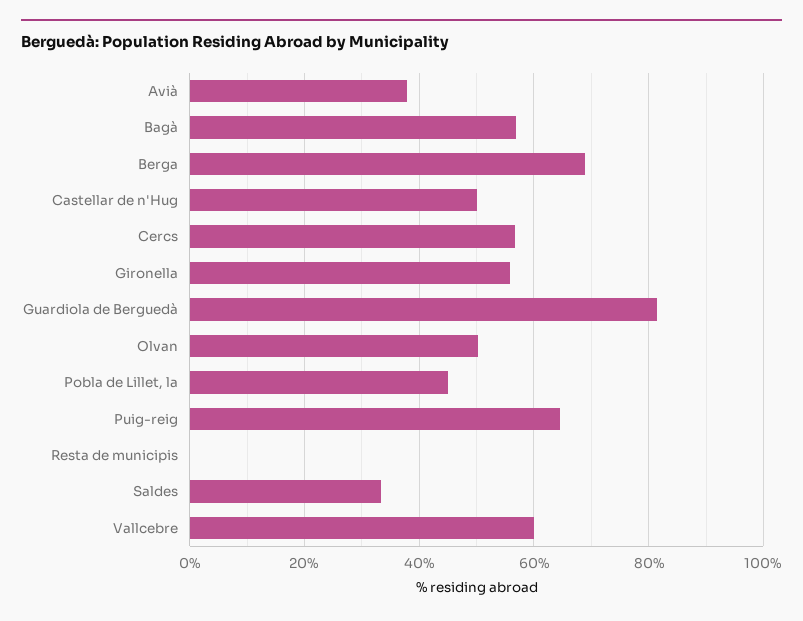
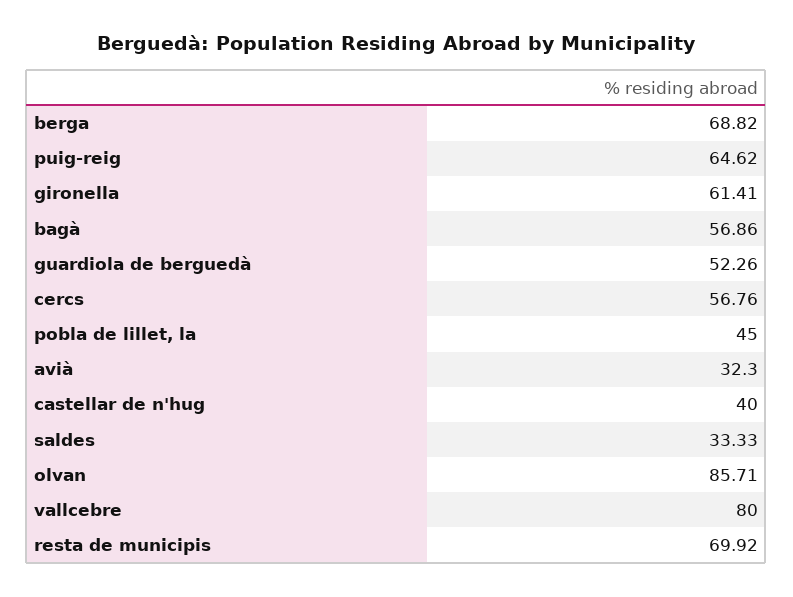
  {
-   "Avià": 38,
+   "Avià": 32.3,
    "Bagà": 56.86,
    "Berga": 68.82,
-   "Castellar de n'Hug": 50,
+   "Castellar de n'Hug": 40,
    "Cercs": 56.76,
-   "Gironella": 56,
+   "Gironella": 61.41,
-   "Guardiola de Berguedà": 82,
+   "Guardiola de Berguedà": 52.26,
-   "Olvan": 50,
+   "Olvan": 85.71,
    "Pobla de Lillet, la": 45,
    "Puig-reig": 64.62,
-   "Resta de municipis": 0,
+   "Resta de municipis": 69.92,
    "Saldes": 33.33,
-   "Vallcebre": 60
+   "Vallcebre": 80
  }

